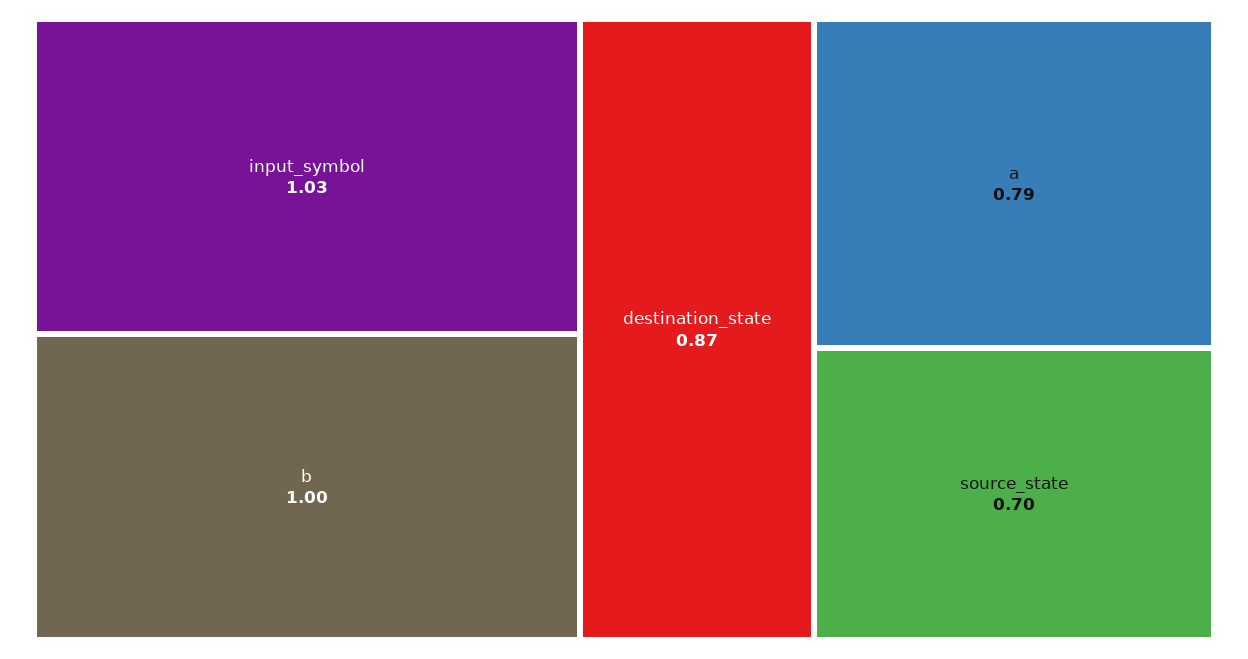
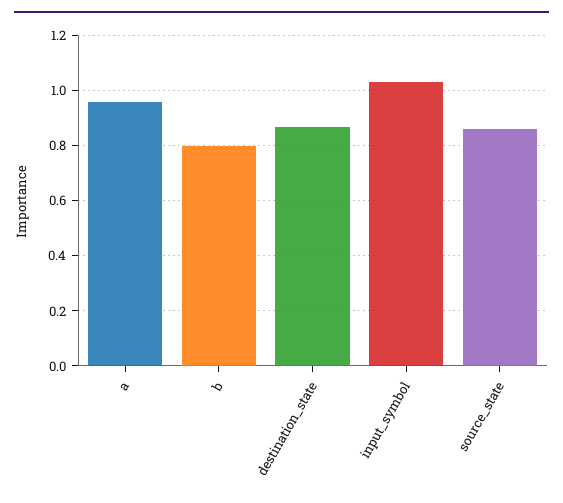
  {
    "input_symbol": 1.03,
-   "b": 1,
+   "b": 0.8,
    "destination_state": 0.87,
-   "a": 0.79,
+   "a": 0.95,
-   "source_state": 0.7
+   "source_state": 0.85
  }

